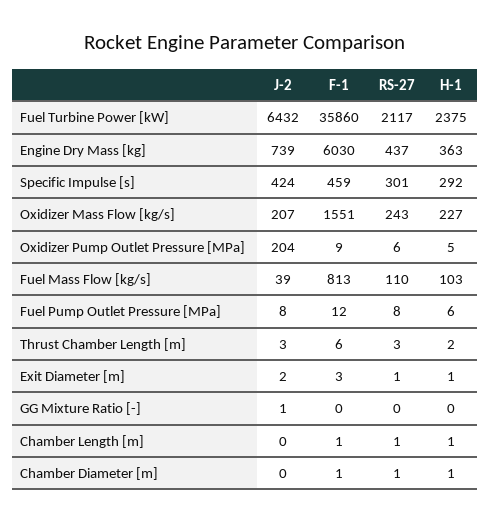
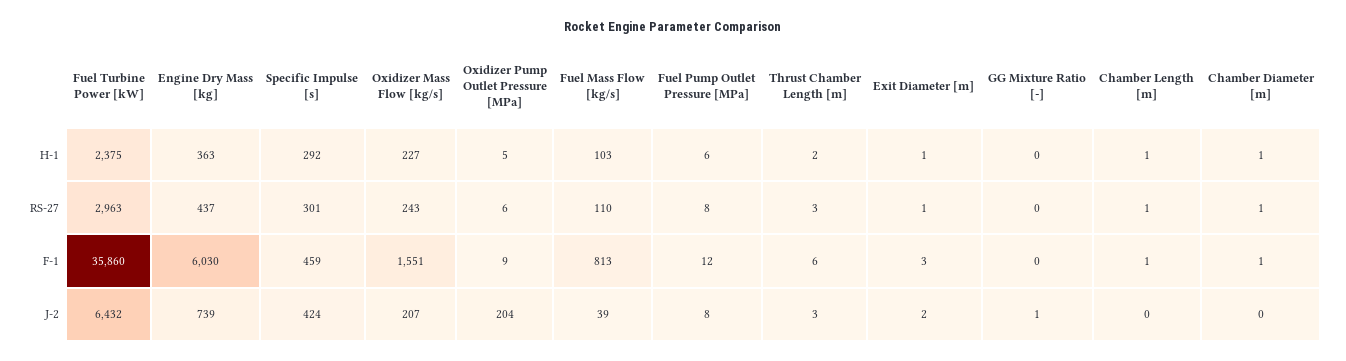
  {
    "J-2": {
      "Fuel Turbine Power [kW]": 6432,
      "Engine Dry Mass [kg]": 739,
      "Specific Impulse [s]": 424,
      "Oxidizer Mass Flow [kg/s]": 207,
      "Oxidizer Pump Outlet Pressure [MPa]": 204,
      "Fuel Mass Flow [kg/s]": 39,
      "Fuel Pump Outlet Pressure [MPa]": 8,
      "Thrust Chamber Length [m]": 3,
      "Exit Diameter [m]": 2,
      "GG Mixture Ratio [-]": 1,
      "Chamber Length [m]": 0,
      "Chamber Diameter [m]": 0
    },
    "F-1": {
      "Fuel Turbine Power [kW]": 35860,
      "Engine Dry Mass [kg]": 6030,
      "Specific Impulse [s]": 459,
      "Oxidizer Mass Flow [kg/s]": 1551,
      "Oxidizer Pump Outlet Pressure [MPa]": 9,
      "Fuel Mass Flow [kg/s]": 813,
      "Fuel Pump Outlet Pressure [MPa]": 12,
      "Thrust Chamber Length [m]": 6,
      "Exit Diameter [m]": 3,
      "GG Mixture Ratio [-]": 0,
      "Chamber Length [m]": 1,
      "Chamber Diameter [m]": 1
    },
    "RS-27": {
-     "Fuel Turbine Power [kW]": 2117,
+     "Fuel Turbine Power [kW]": 2963,
      "Engine Dry Mass [kg]": 437,
      "Specific Impulse [s]": 301,
      "Oxidizer Mass Flow [kg/s]": 243,
      "Oxidizer Pump Outlet Pressure [MPa]": 6,
      "Fuel Mass Flow [kg/s]": 110,
      "Fuel Pump Outlet Pressure [MPa]": 8,
      "Thrust Chamber Length [m]": 3,
      "Exit Diameter [m]": 1,
      "GG Mixture Ratio [-]": 0,
      "Chamber Length [m]": 1,
      "Chamber Diameter [m]": 1
    },
    "H-1": {
      "Fuel Turbine Power [kW]": 2375,
      "Engine Dry Mass [kg]": 363,
      "Specific Impulse [s]": 292,
      "Oxidizer Mass Flow [kg/s]": 227,
      "Oxidizer Pump Outlet Pressure [MPa]": 5,
      "Fuel Mass Flow [kg/s]": 103,
      "Fuel Pump Outlet Pressure [MPa]": 6,
      "Thrust Chamber Length [m]": 2,
      "Exit Diameter [m]": 1,
      "GG Mixture Ratio [-]": 0,
      "Chamber Length [m]": 1,
      "Chamber Diameter [m]": 1
    }
  }

